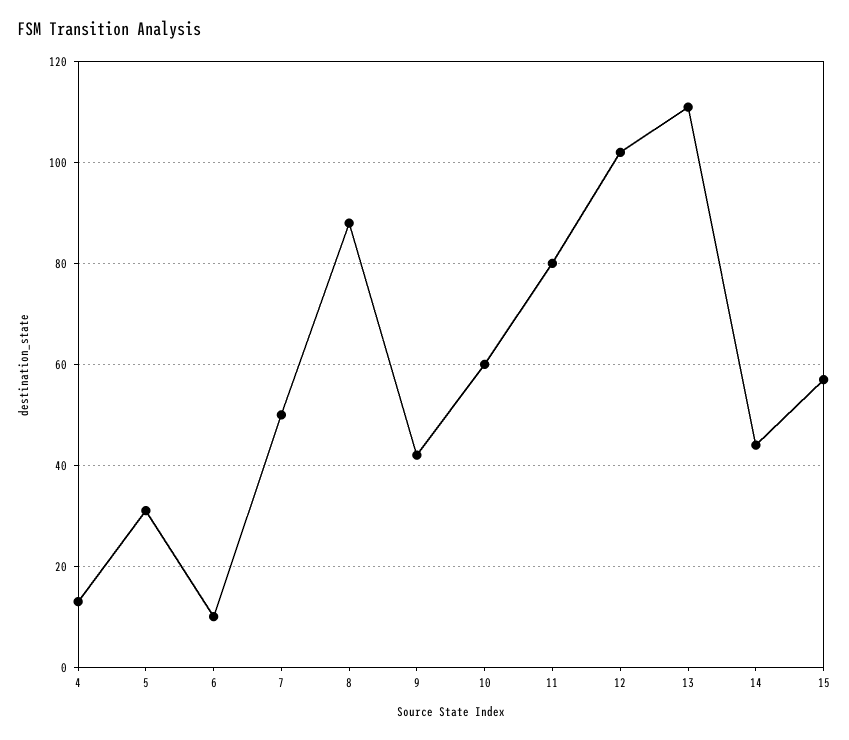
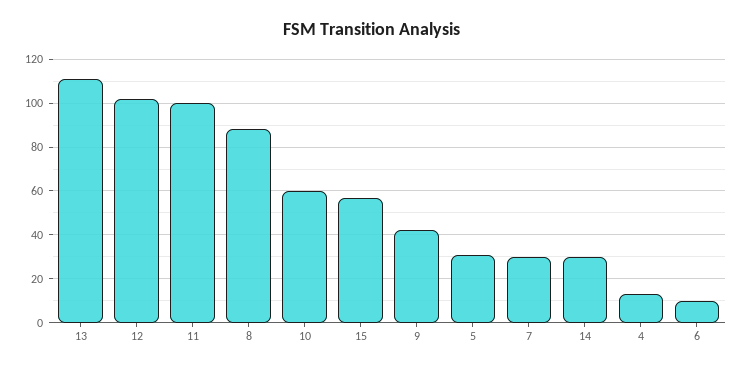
  {
    "4": 15,
    "5": 30,
    "6": 10,
-   "7": 50,
+   "7": 30,
    "8": 90,
    "9": 40,
    "10": 60,
-   "11": 80,
+   "11": 100,
    "12": 100,
    "13": 110,
-   "14": 45,
+   "14": 30,
    "15": 55
  }

